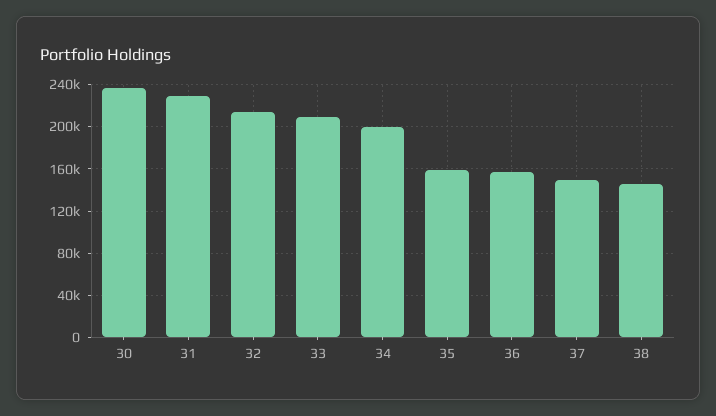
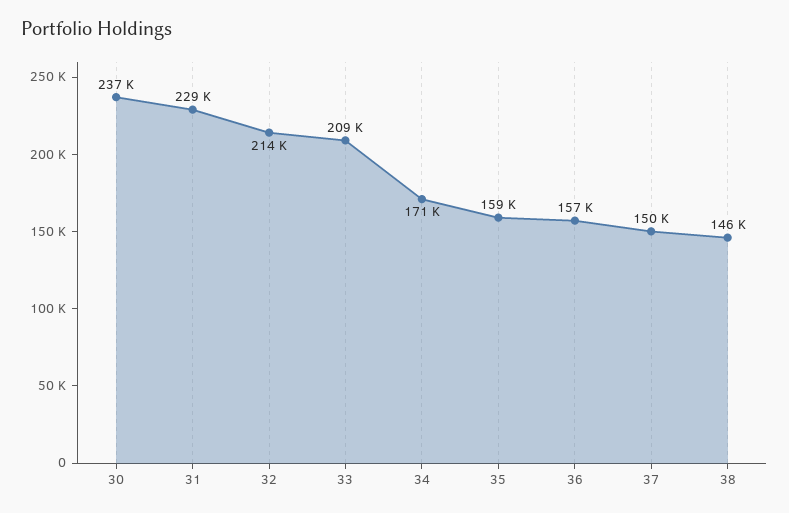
  {
    "30": 237000,
    "31": 229000,
    "32": 214000,
    "33": 209000,
-   "34": 200000,
+   "34": 171000,
    "35": 159000,
    "36": 157000,
    "37": 150000,
    "38": 146000
  }

